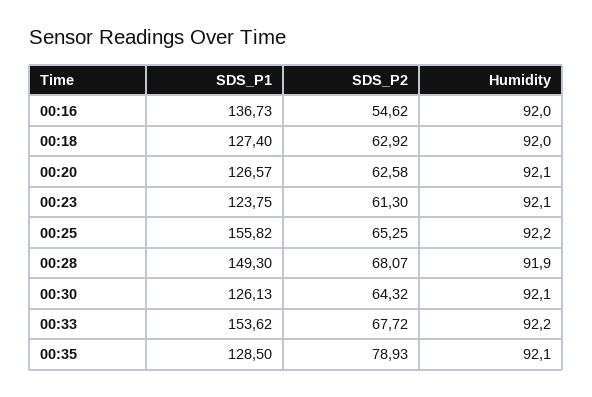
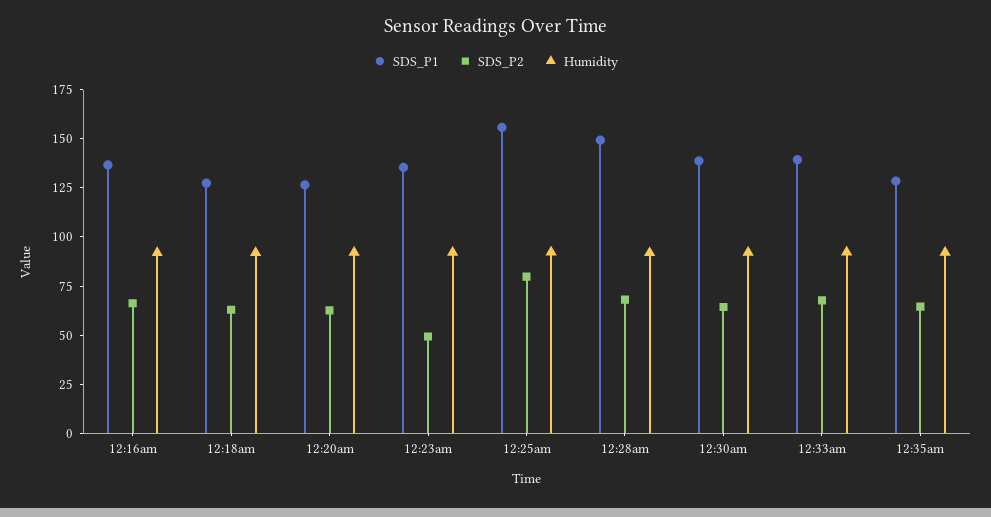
  {
    "SDS_P1": {
      "00:16": 136.73,
      "00:18": 127.4,
      "00:20": 126.57,
-     "00:23": 123.75,
+     "00:23": 135,
      "00:25": 155.82,
      "00:28": 149.3,
-     "00:30": 126.13,
+     "00:30": 140,
-     "00:33": 153.62,
+     "00:33": 140,
      "00:35": 128.5
    },
    "SDS_P2": {
-     "00:16": 54.62,
+     "00:16": 65,
      "00:18": 62.92,
      "00:20": 62.58,
-     "00:23": 61.3,
+     "00:23": 50,
-     "00:25": 65.25,
+     "00:25": 80,
      "00:28": 68.07,
      "00:30": 64.32,
      "00:33": 67.72,
-     "00:35": 78.93
+     "00:35": 65
    },
    "Humidity": {
      "00:16": 92,
      "00:18": 92,
      "00:20": 92.1,
      "00:23": 92.1,
      "00:25": 92.2,
      "00:28": 91.9,
      "00:30": 92.1,
      "00:33": 92.2,
      "00:35": 92.1
    }
  }

